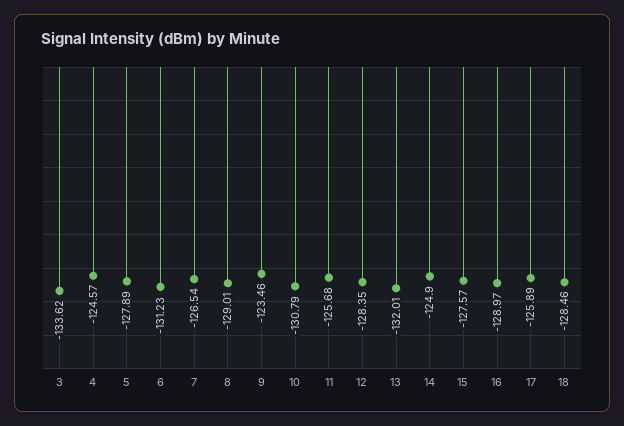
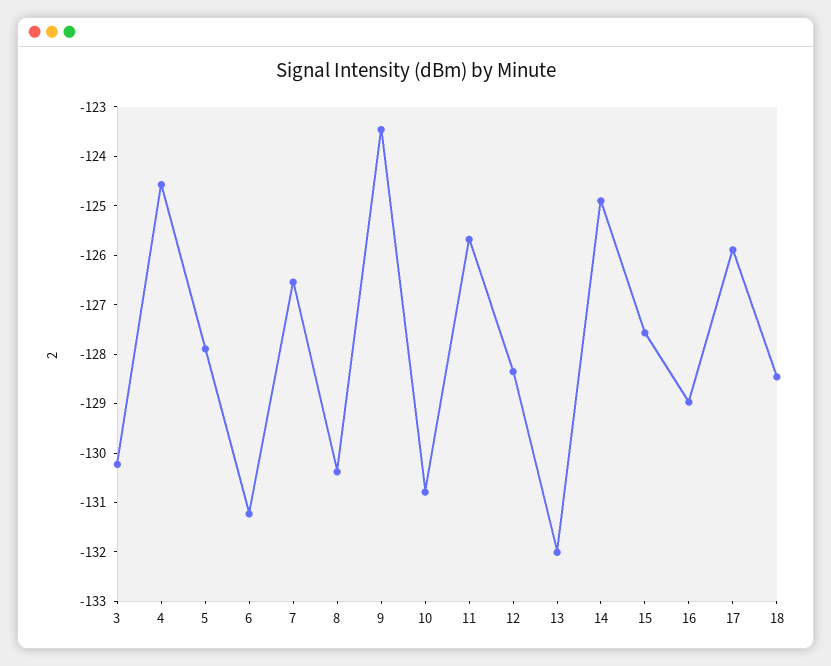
  {
-   "3": -133.62,
+   "3": -130.2,
    "4": -124.57,
    "5": -127.89,
    "6": -131.23,
    "7": -126.54,
-   "8": -129.01,
+   "8": -130.4,
    "9": -123.46,
    "10": -130.79,
    "11": -125.68,
    "12": -128.35,
    "13": -132.01,
    "14": -124.9,
    "15": -127.57,
    "16": -128.97,
    "17": -125.89,
    "18": -128.46
  }

